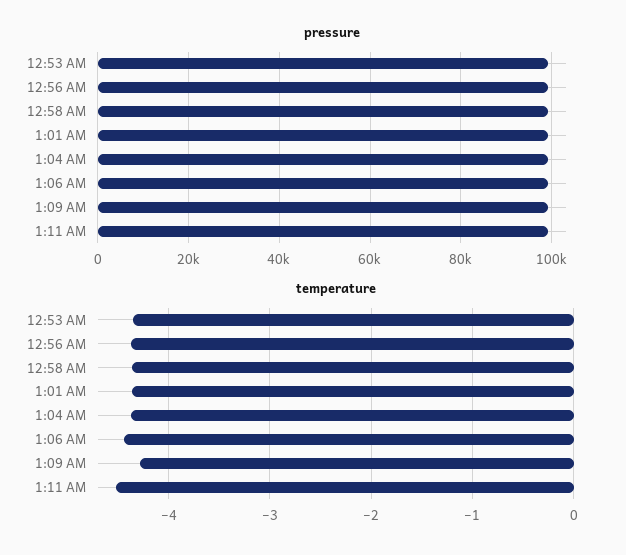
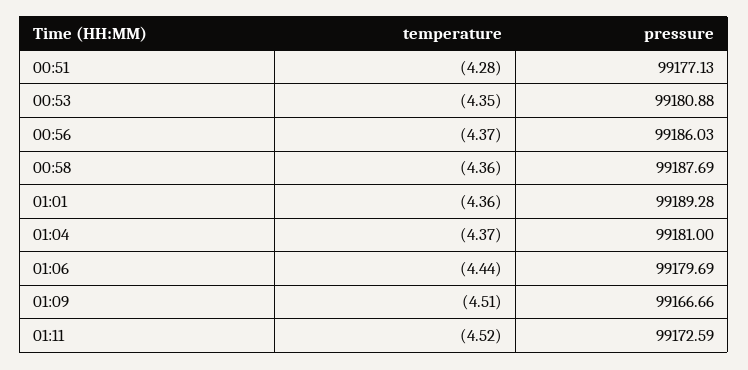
  {
    "pressure": {
      "12:53 AM": 99180.88,
      "12:56 AM": 99186.03,
      "12:58 AM": 99187.69,
      "1:01 AM": 99189.28,
      "1:04 AM": 99181,
      "1:06 AM": 99179.69,
      "1:09 AM": 99166.66,
-     "1:11 AM": 99172.59
+     "1:11 AM": 99172.59,
+     "00:51": 99177.13
    },
    "temperature": {
      "12:53 AM": -4.35,
      "12:56 AM": -4.37,
      "12:58 AM": -4.36,
      "1:01 AM": -4.36,
      "1:04 AM": -4.37,
      "1:06 AM": -4.44,
-     "1:09 AM": -4.3,
+     "1:09 AM": -4.51,
-     "1:11 AM": -4.52
+     "1:11 AM": -4.52,
+     "00:51": -4.28
    }
  }

